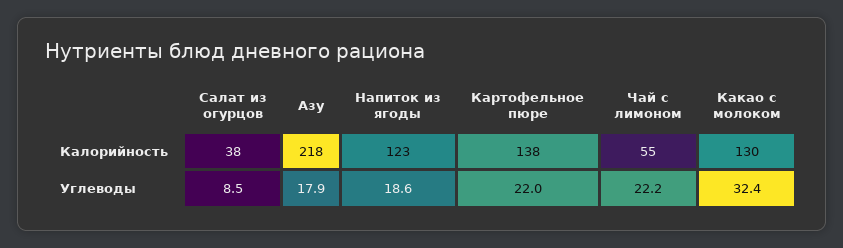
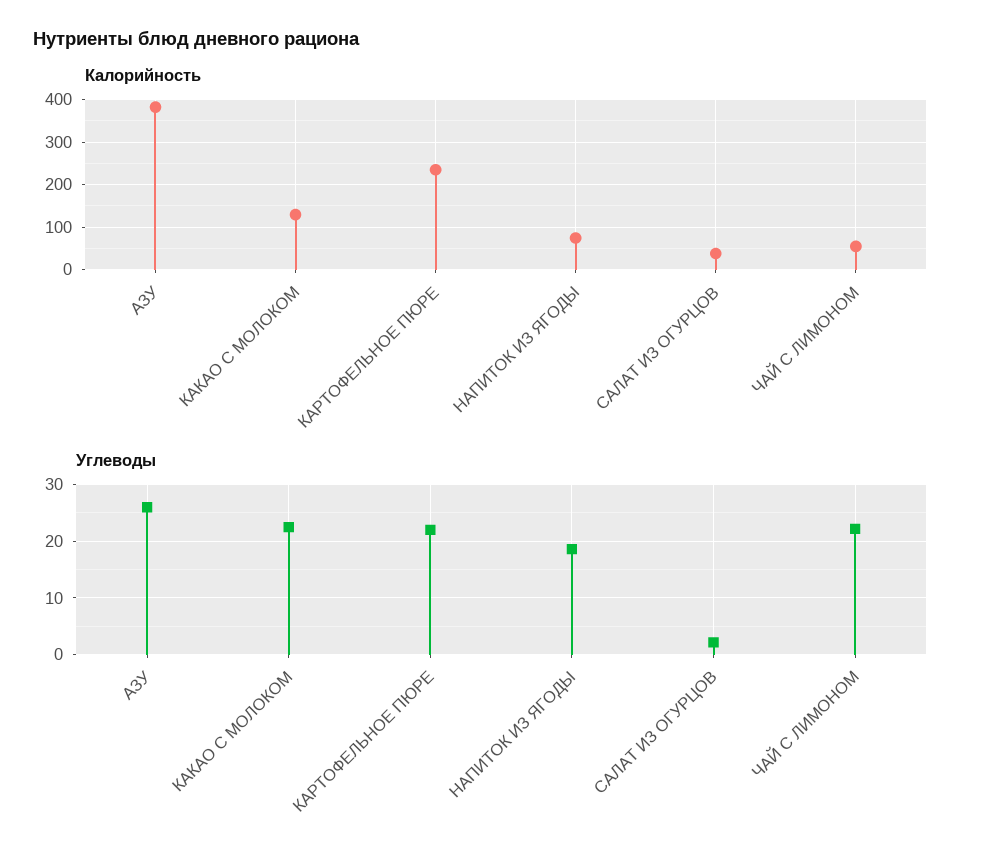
  {
    "Калорийность": {
      "Салат из огурцов": 38,
-     "Азу": 218,
+     "Азу": 380,
-     "Напиток из ягоды": 123,
+     "Напиток из ягоды": 80,
-     "Картофельное пюре": 138,
+     "Картофельное пюре": 240,
      "Чай с лимоном": 55,
      "Какао с молоком": 130
    },
    "Углеводы": {
-     "Салат из огурцов": 8.5,
+     "Салат из огурцов": 2,
-     "Азу": 17.9,
+     "Азу": 26,
      "Напиток из ягоды": 18.6,
      "Картофельное пюре": 22,
      "Чай с лимоном": 22.2,
-     "Какао с молоком": 32.4
+     "Какао с молоком": 22
    }
  }

